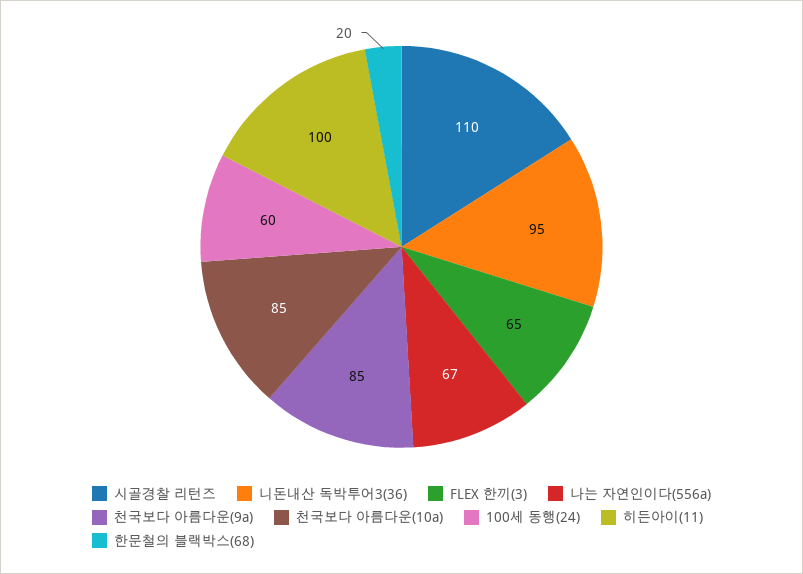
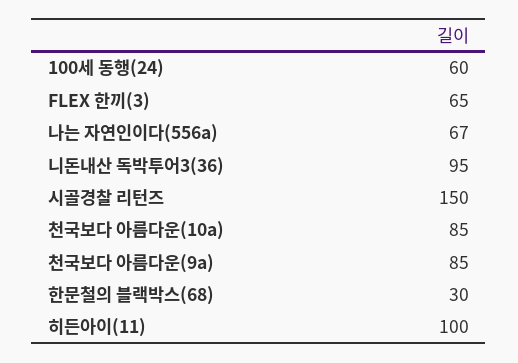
  {
-   "시골경찰 리턴즈": 110,
+   "시골경찰 리턴즈": 150,
    "니돈내산 독박투어3(36)": 95,
    "FLEX 한끼(3)": 65,
    "나는 자연인이다(556a)": 67,
    "천국보다 아름다운(9a)": 85,
    "천국보다 아름다운(10a)": 85,
    "100세 동행(24)": 60,
    "히든아이(11)": 100,
-   "한문철의 블랙박스(68)": 20
+   "한문철의 블랙박스(68)": 30
  }

